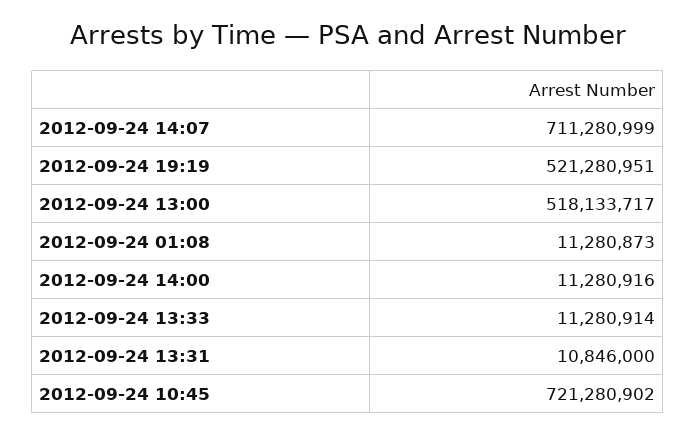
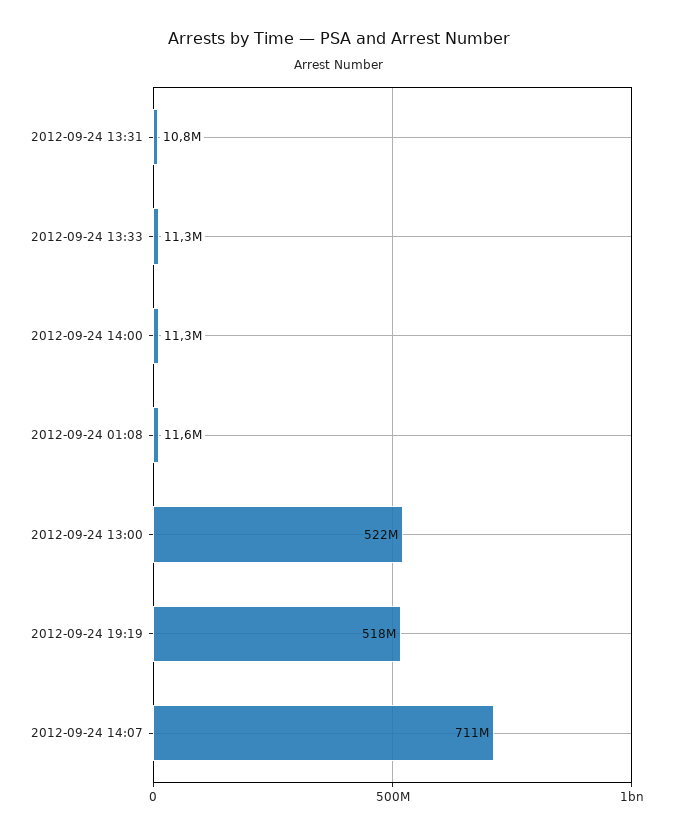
  {
    "2012-09-24 14:07": 711280999,
-   "2012-09-24 19:19": 521280951,
+   "2012-09-24 19:19": 518000000,
-   "2012-09-24 13:00": 518133717,
+   "2012-09-24 13:00": 522000000,
-   "2012-09-24 01:08": 11280873,
+   "2012-09-24 01:08": 11600000,
    "2012-09-24 14:00": 11280916,
    "2012-09-24 13:33": 11280914,
-   "2012-09-24 13:31": 10846000,
+   "2012-09-24 13:31": 10846000
-   "2012-09-24 10:45": 721280902
  }

